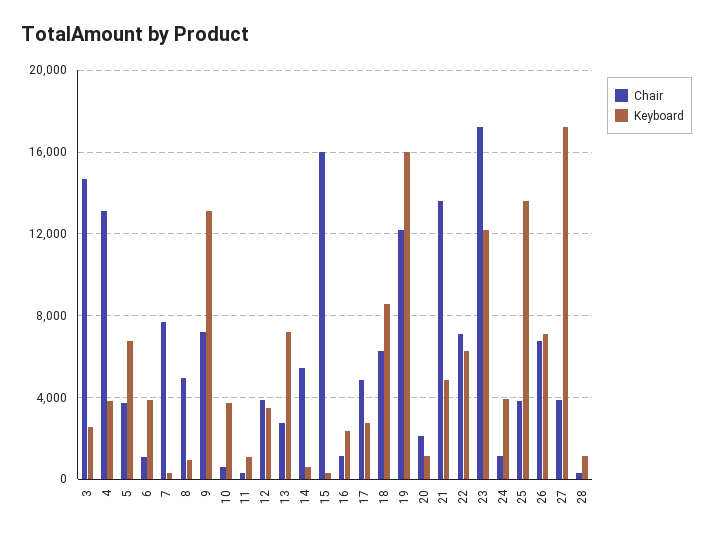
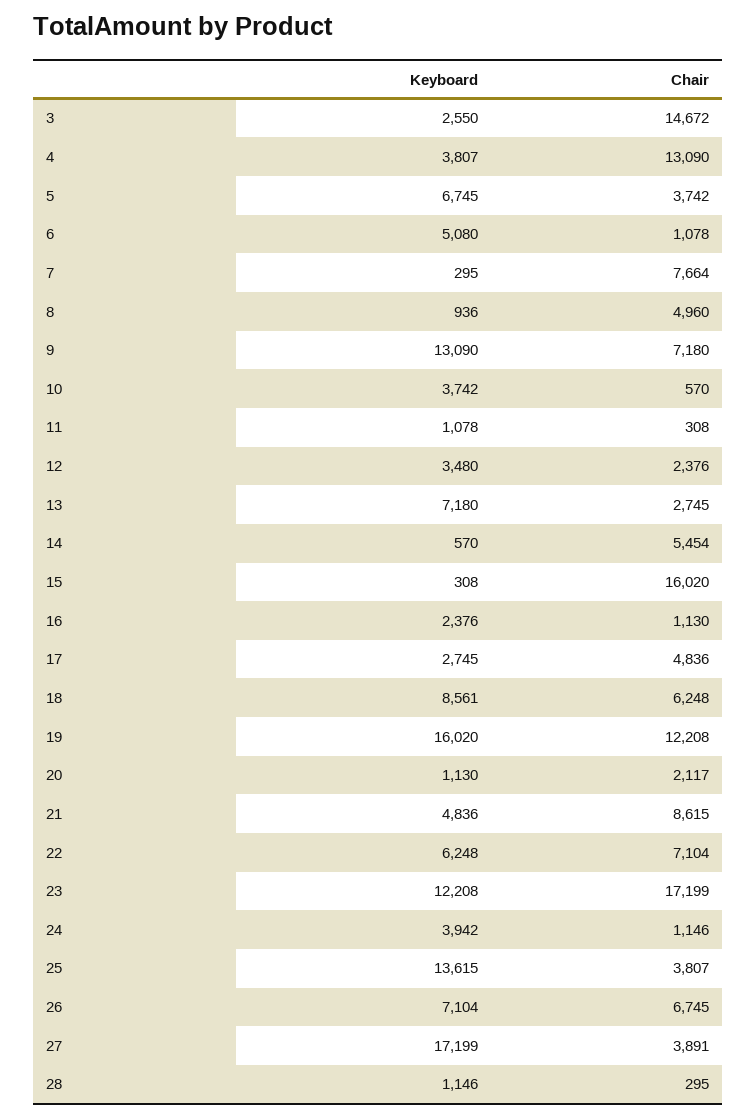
  {
    "Chair": {
      "3": 14672,
      "4": 13090,
      "5": 3742,
      "6": 1078,
      "7": 7664,
      "8": 4960,
      "9": 7180,
      "10": 570,
      "11": 308,
-     "12": 4000,
+     "12": 2376,
      "13": 2745,
      "14": 5454,
      "15": 16020,
      "16": 1130,
      "17": 4836,
      "18": 6248,
      "19": 12208,
      "20": 2117,
-     "21": 13500,
+     "21": 8615,
      "22": 7104,
      "23": 17199,
      "24": 1146,
      "25": 3807,
      "26": 6745,
      "27": 3891,
      "28": 295
    },
    "Keyboard": {
      "3": 2550,
      "4": 3807,
      "5": 6745,
-     "6": 4000,
+     "6": 5080,
      "7": 295,
      "8": 936,
      "9": 13090,
      "10": 3742,
      "11": 1078,
      "12": 3480,
      "13": 7180,
      "14": 570,
      "15": 308,
      "16": 2376,
      "17": 2745,
      "18": 8561,
      "19": 16020,
      "20": 1130,
      "21": 4836,
      "22": 6248,
      "23": 12208,
      "24": 3942,
      "25": 13615,
      "26": 7104,
      "27": 17199,
      "28": 1146
    }
  }

